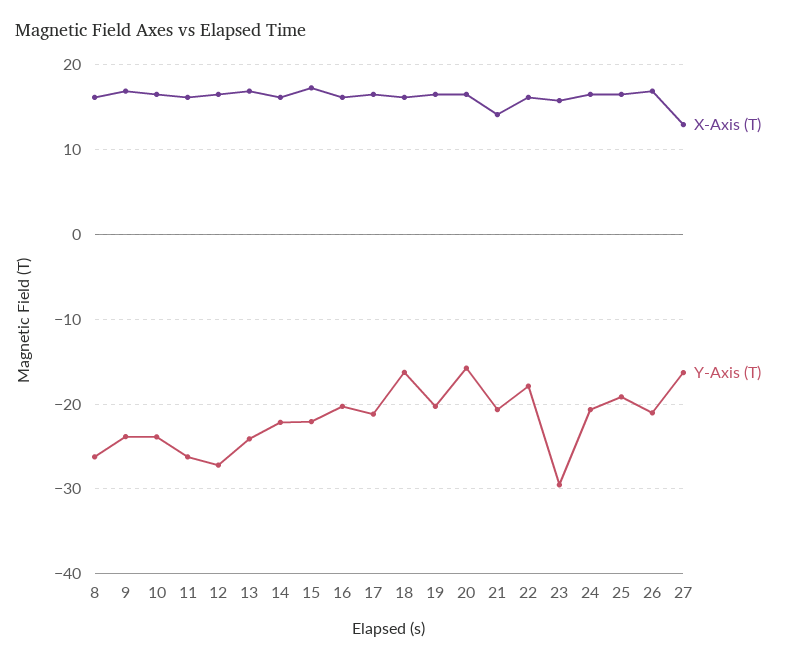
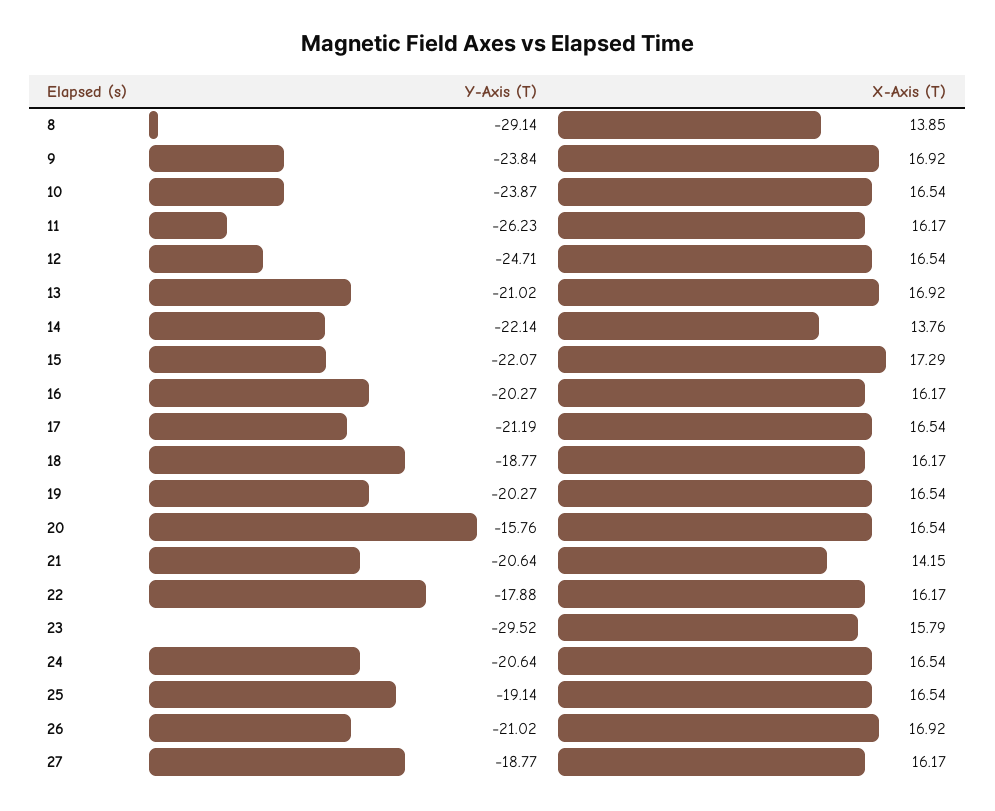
  {
    "X-Axis (T)": {
-     "8": 16,
+     "8": 13.85,
      "9": 16.92,
      "10": 16.54,
      "11": 16.17,
      "12": 16.54,
      "13": 16.92,
-     "14": 16,
+     "14": 13.76,
      "15": 17.29,
      "16": 16.17,
      "17": 16.54,
      "18": 16.17,
      "19": 16.54,
      "20": 16.54,
      "21": 14.15,
      "22": 16.17,
      "23": 15.79,
      "24": 16.54,
      "25": 16.54,
      "26": 16.92,
-     "27": 13
+     "27": 16.17
    },
    "Y-Axis (T)": {
-     "8": -26,
+     "8": -29.14,
      "9": -23.84,
      "10": -23.87,
      "11": -26.23,
-     "12": -27,
+     "12": -24.71,
-     "13": -24,
+     "13": -21.02,
      "14": -22.14,
      "15": -22.07,
      "16": -20.27,
      "17": -21.19,
-     "18": -16,
+     "18": -18.77,
      "19": -20.27,
      "20": -15.76,
      "21": -20.64,
      "22": -17.88,
      "23": -29.52,
      "24": -20.64,
      "25": -19.14,
      "26": -21.02,
-     "27": -16
+     "27": -18.77
    }
  }

